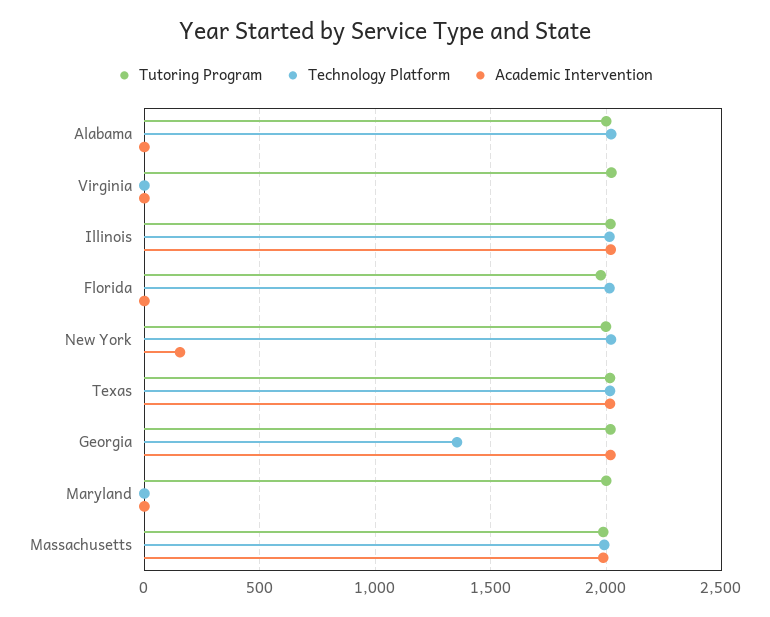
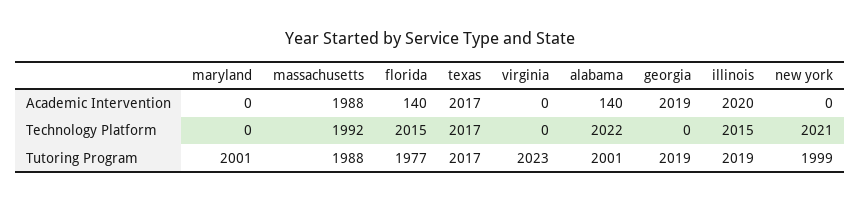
  {
    "Tutoring Program": {
      "Alabama": 2001,
      "Virginia": 2023,
      "Illinois": 2019,
      "Florida": 1977,
      "New York": 1999,
      "Texas": 2017,
      "Georgia": 2019,
      "Maryland": 2001,
      "Massachusetts": 1988
    },
    "Technology Platform": {
      "Alabama": 2022,
      "Virginia": 0,
      "Illinois": 2015,
      "Florida": 2015,
      "New York": 2021,
      "Texas": 2017,
-     "Georgia": 1350,
+     "Georgia": 0,
      "Maryland": 0,
      "Massachusetts": 1992
    },
    "Academic Intervention": {
-     "Alabama": 0,
+     "Alabama": 140,
      "Virginia": 0,
      "Illinois": 2020,
-     "Florida": 0,
+     "Florida": 140,
-     "New York": 150,
+     "New York": 0,
      "Texas": 2017,
      "Georgia": 2019,
      "Maryland": 0,
      "Massachusetts": 1988
    }
  }

